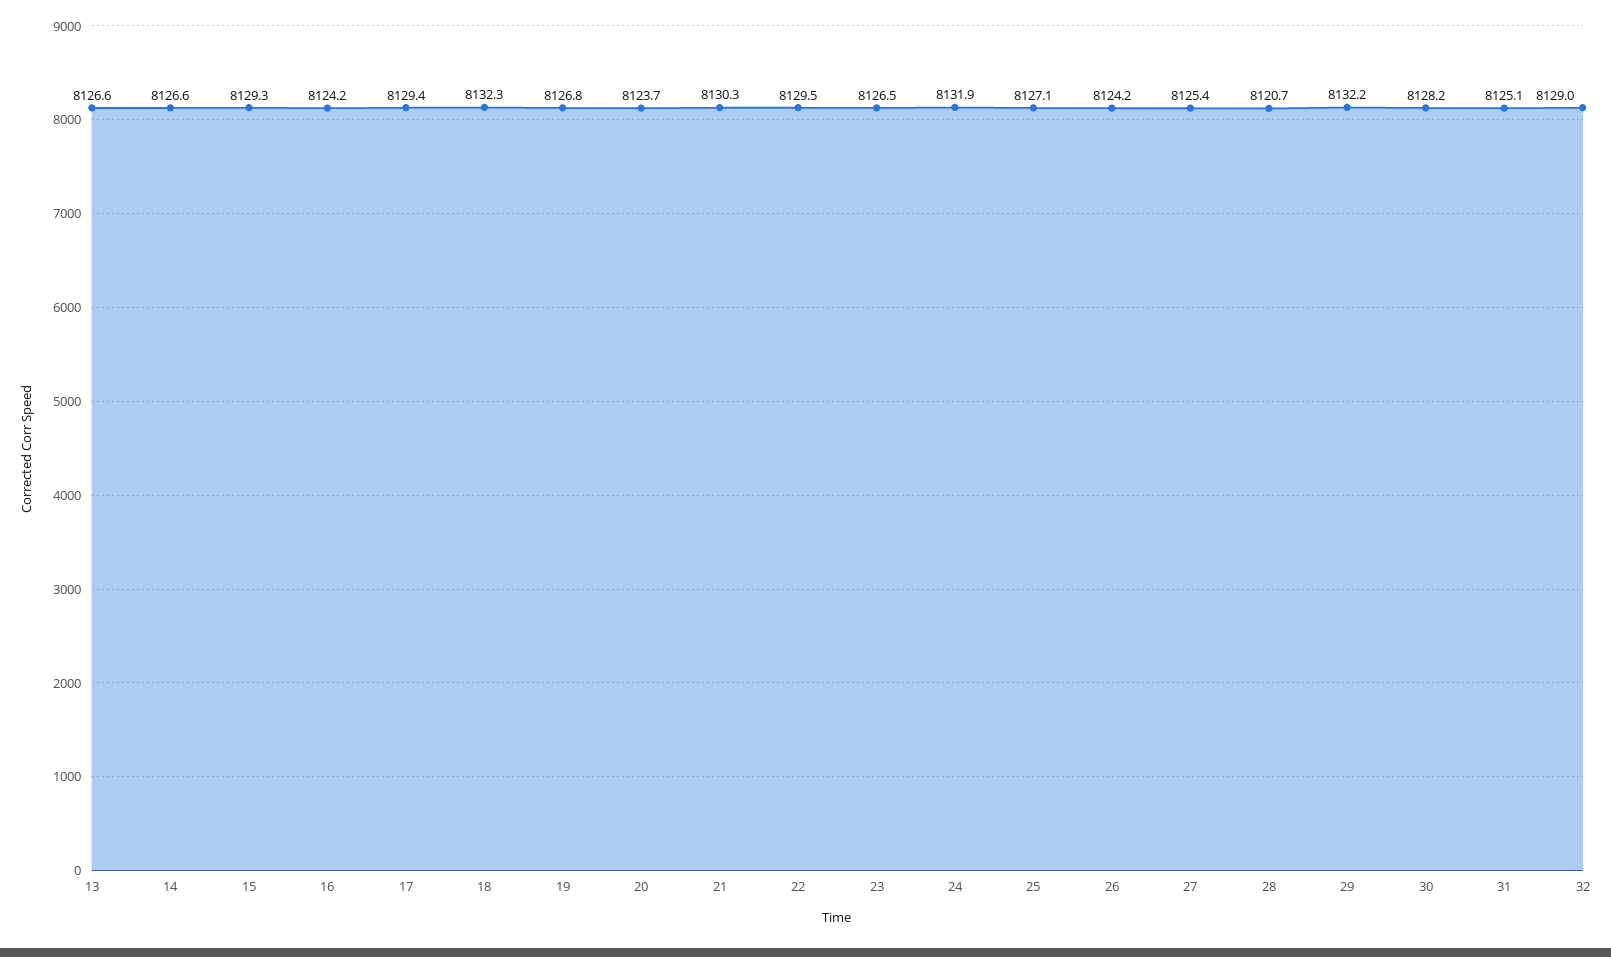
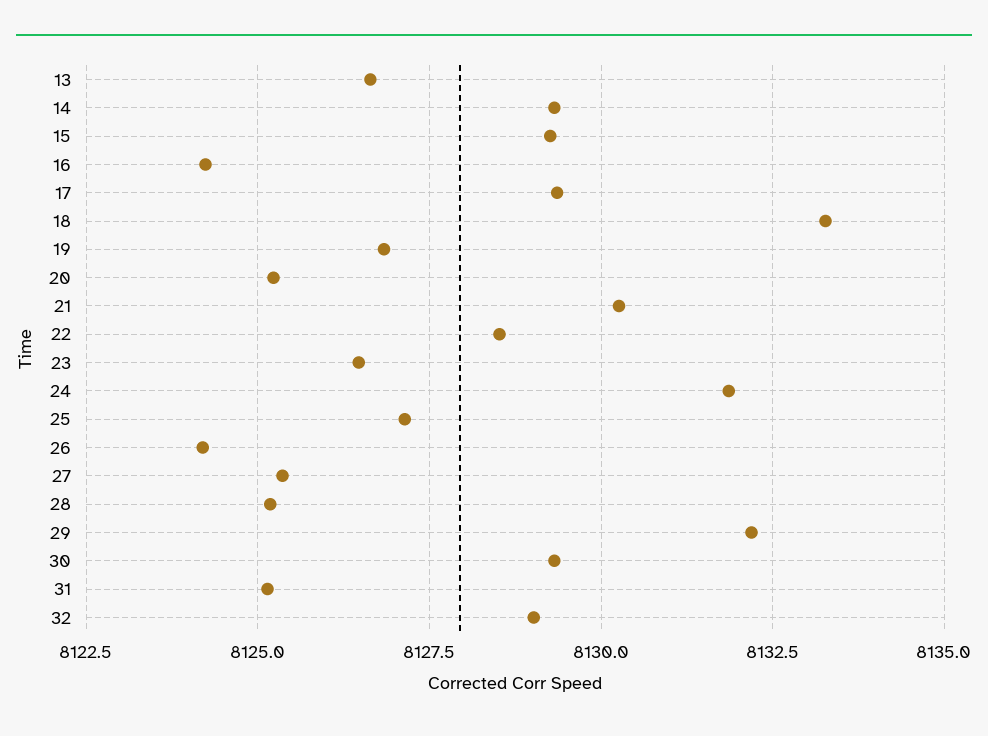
  {
    "13": 8126.6,
-   "14": 8126.6,
+   "14": 8129.25,
    "15": 8129.3,
    "16": 8124.2,
    "17": 8129.4,
-   "18": 8132.3,
+   "18": 8133.25,
    "19": 8126.8,
-   "20": 8123.7,
+   "20": 8125.25,
    "21": 8130.3,
-   "22": 8129.5,
+   "22": 8128.5,
    "23": 8126.5,
    "24": 8131.9,
    "25": 8127.1,
    "26": 8124.2,
    "27": 8125.4,
-   "28": 8120.7,
+   "28": 8125.25,
    "29": 8132.2,
-   "30": 8128.2,
+   "30": 8129.25,
    "31": 8125.1,
    "32": 8129
  }

